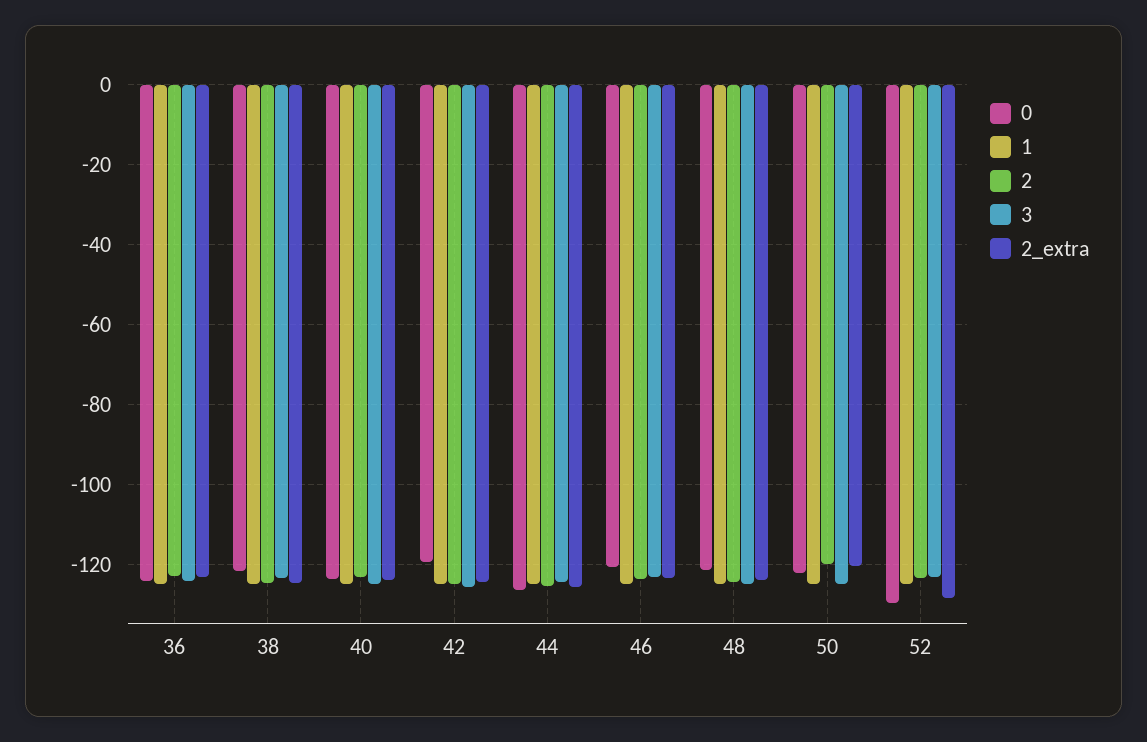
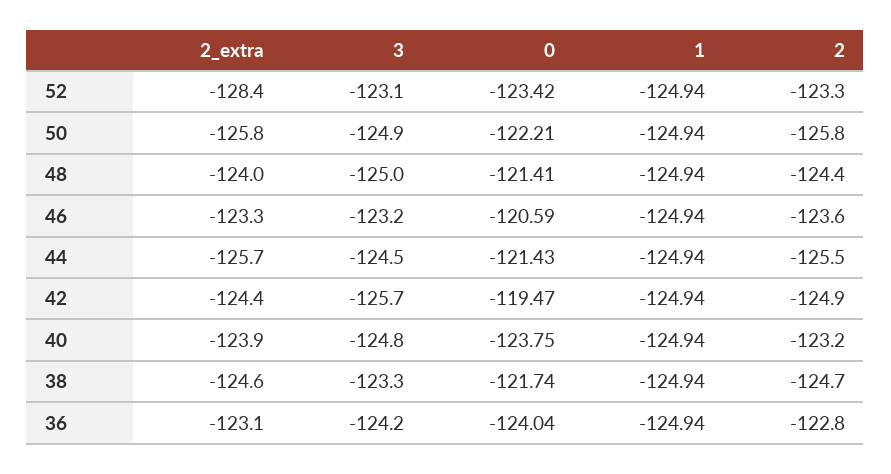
  {
    "0": {
      "36": -124.04,
      "38": -121.74,
      "40": -123.75,
      "42": -119.47,
-     "44": -126,
+     "44": -121.43,
      "46": -120.59,
      "48": -121.41,
      "50": -122.21,
-     "52": -130
+     "52": -123.42
    },
    "1": {
      "36": -124.94,
      "38": -124.94,
      "40": -124.94,
      "42": -124.94,
      "44": -124.94,
      "46": -124.94,
      "48": -124.94,
      "50": -124.94,
      "52": -124.94
    },
    "2": {
      "36": -122.8,
      "38": -124.7,
      "40": -123.2,
      "42": -124.9,
      "44": -125.5,
      "46": -123.6,
      "48": -124.4,
-     "50": -120,
+     "50": -125.8,
      "52": -123.3
    },
    "3": {
      "36": -124.2,
      "38": -123.3,
      "40": -124.8,
      "42": -125.7,
      "44": -124.5,
      "46": -123.2,
      "48": -125,
      "50": -124.9,
      "52": -123.1
    },
    "2_extra": {
      "36": -123.1,
      "38": -124.6,
      "40": -123.9,
      "42": -124.4,
      "44": -125.7,
      "46": -123.3,
      "48": -124,
-     "50": -120,
+     "50": -125.8,
      "52": -128.4
    }
  }

